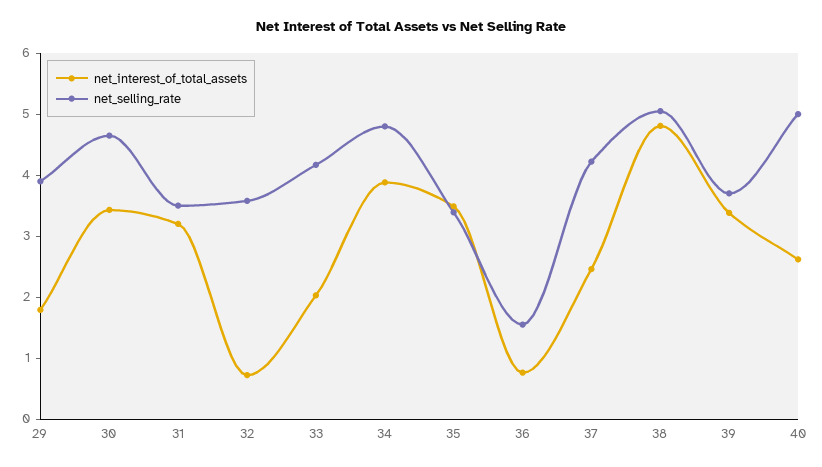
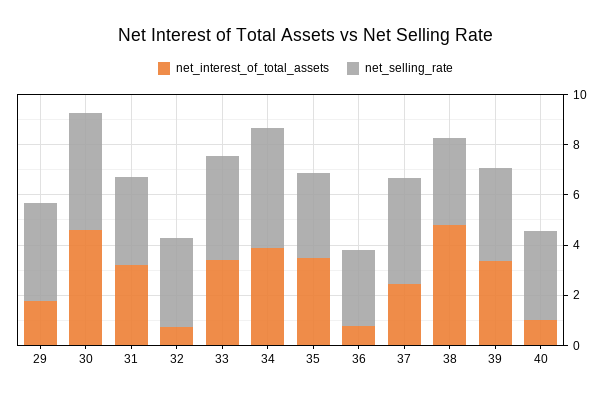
  {
    "net_interest_of_total_assets": {
      "29": 1.8,
-     "30": 3.4,
+     "30": 4.5,
      "31": 3.2,
      "32": 0.8,
-     "33": 2,
+     "33": 3.5,
      "34": 3.8,
      "35": 3.4,
      "36": 0.8,
      "37": 2.4,
      "38": 4.8,
      "39": 3.4,
-     "40": 2.6
+     "40": 1
    },
    "net_selling_rate": {
      "29": 4,
      "30": 4.6,
      "31": 3.6,
      "32": 3.6,
      "33": 4.2,
      "34": 4.8,
      "35": 3.4,
-     "36": 1.6,
+     "36": 3,
      "37": 4.2,
-     "38": 5,
+     "38": 3.5,
      "39": 3.8,
-     "40": 5
+     "40": 3.5
    }
  }

